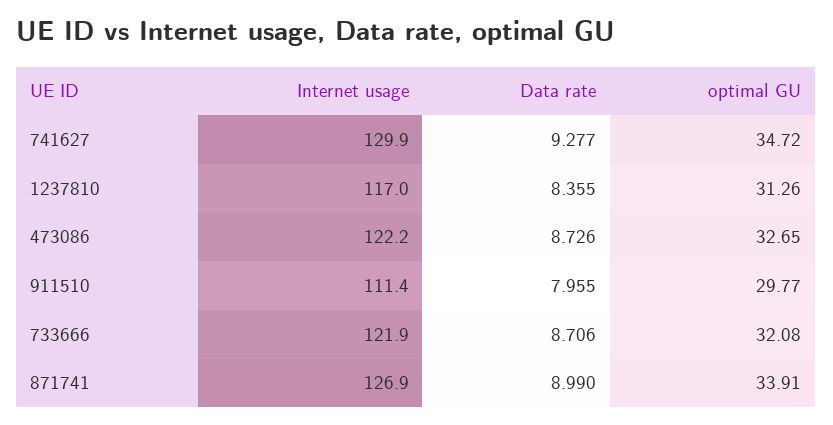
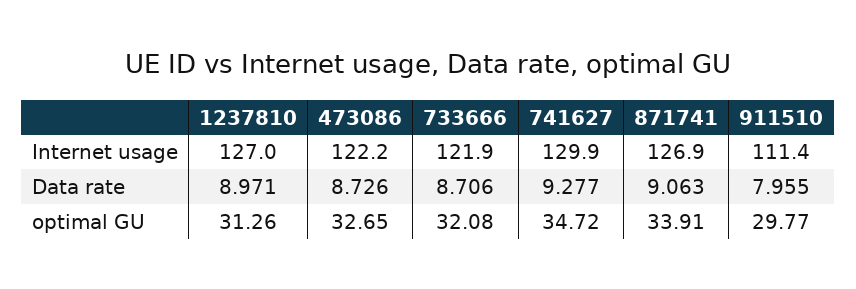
  {
    "Internet usage": {
      "741627": 129.9,
-     "1237810": 117,
+     "1237810": 127,
      "473086": 122.2,
      "911510": 111.4,
      "733666": 121.9,
      "871741": 126.9
    },
    "Data rate": {
      "741627": 9.277,
-     "1237810": 8.355,
+     "1237810": 8.971,
      "473086": 8.726,
      "911510": 7.955,
      "733666": 8.706,
-     "871741": 8.99
+     "871741": 9.063
    },
    "optimal GU": {
      "741627": 34.72,
      "1237810": 31.26,
      "473086": 32.65,
      "911510": 29.77,
      "733666": 32.08,
      "871741": 33.91
    }
  }

